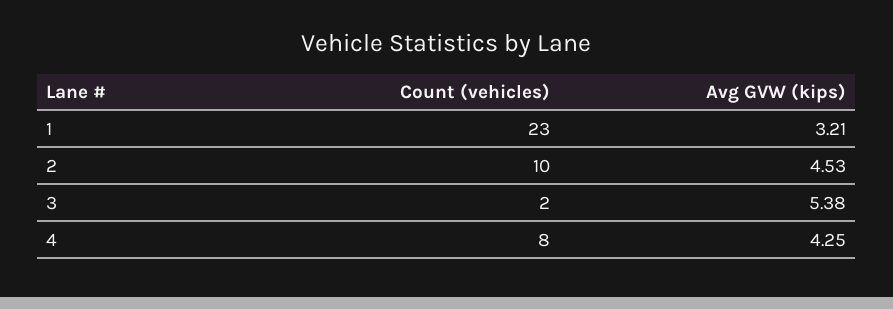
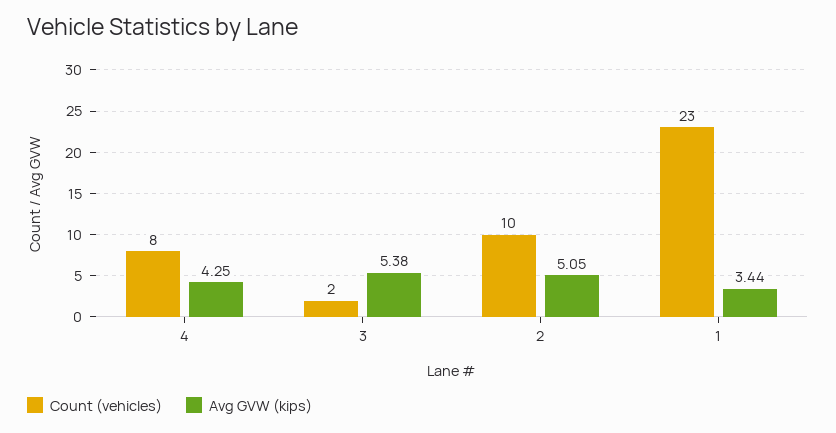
  {
    "Count (vehicles)": {
      "1": 23,
      "2": 10,
      "3": 2,
      "4": 8
    },
    "Avg GVW (kips)": {
-     "1": 3.21,
+     "1": 3.44,
-     "2": 4.53,
+     "2": 5.05,
      "3": 5.38,
      "4": 4.25
    }
  }

